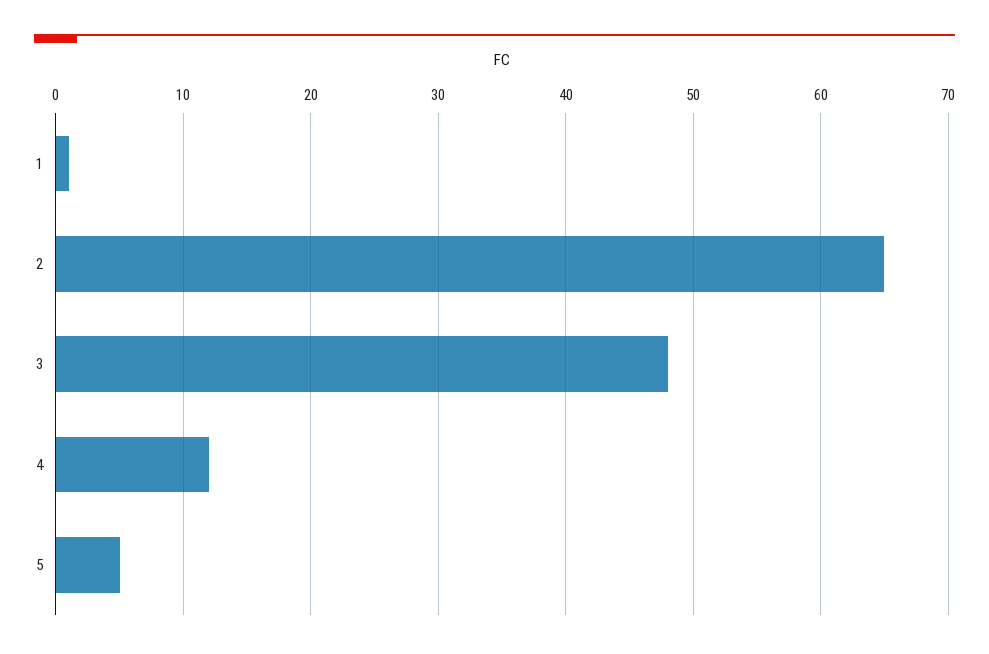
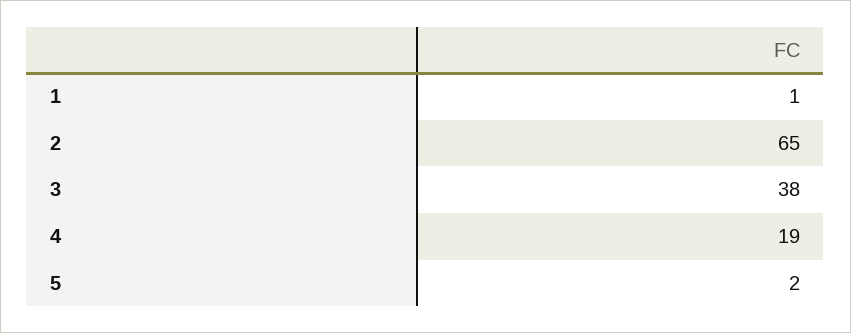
  {
    "1": 1,
    "2": 65,
-   "3": 48,
+   "3": 38,
-   "4": 12,
+   "4": 19,
-   "5": 5
+   "5": 2
  }

